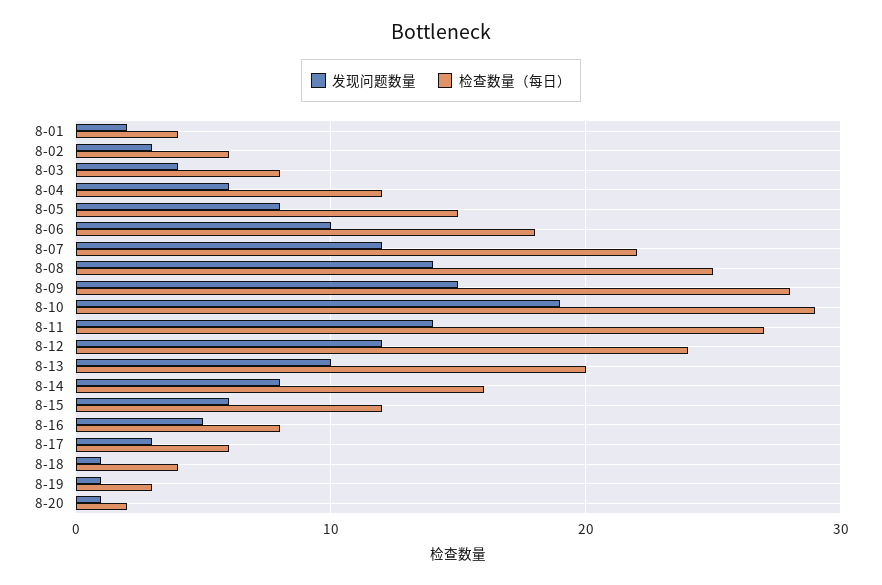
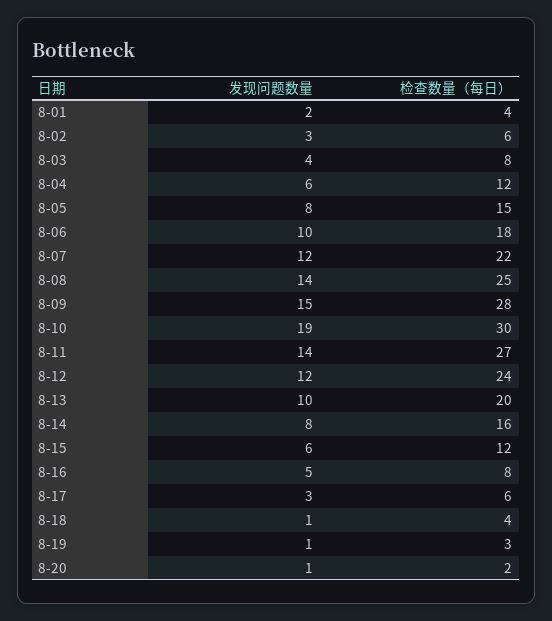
  {
    "发现问题数量": {
      "8-01": 2,
      "8-02": 3,
      "8-03": 4,
      "8-04": 6,
      "8-05": 8,
      "8-06": 10,
      "8-07": 12,
      "8-08": 14,
      "8-09": 15,
      "8-10": 19,
      "8-11": 14,
      "8-12": 12,
      "8-13": 10,
      "8-14": 8,
      "8-15": 6,
      "8-16": 5,
      "8-17": 3,
      "8-18": 1,
      "8-19": 1,
      "8-20": 1
    },
    "检查数量（每日）": {
      "8-01": 4,
      "8-02": 6,
      "8-03": 8,
      "8-04": 12,
      "8-05": 15,
      "8-06": 18,
      "8-07": 22,
      "8-08": 25,
      "8-09": 28,
-     "8-10": 29,
+     "8-10": 30,
      "8-11": 27,
      "8-12": 24,
      "8-13": 20,
      "8-14": 16,
      "8-15": 12,
      "8-16": 8,
      "8-17": 6,
      "8-18": 4,
      "8-19": 3,
      "8-20": 2
    }
  }

